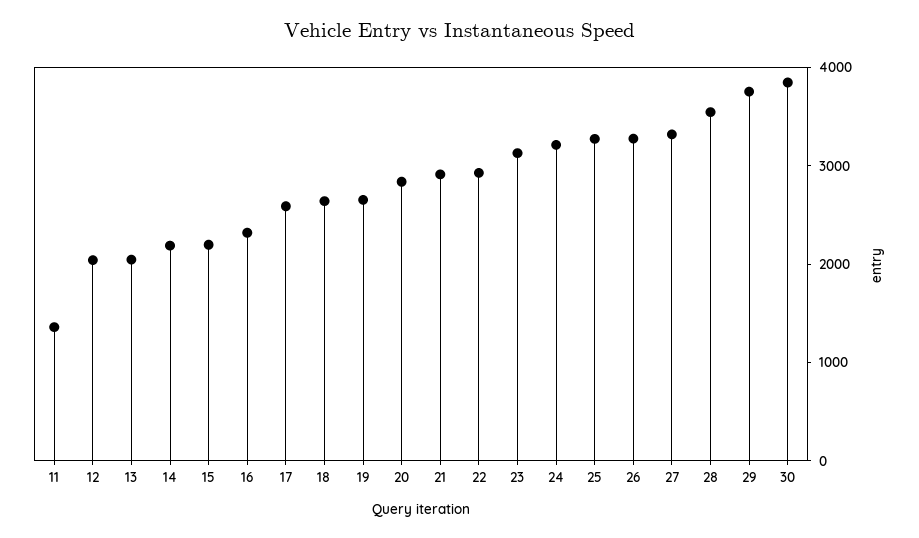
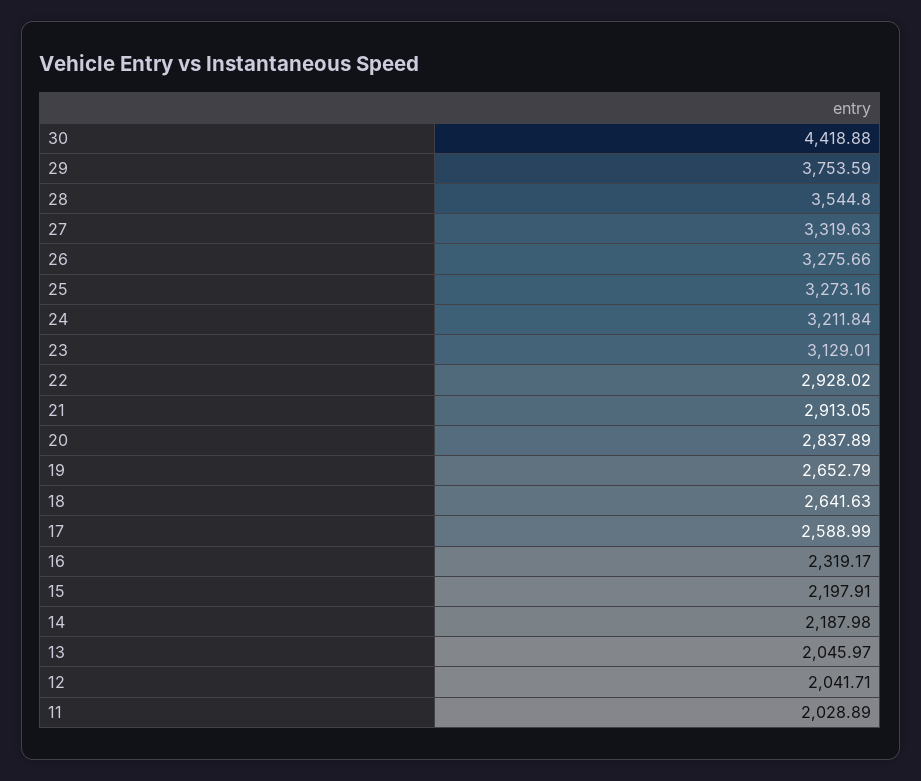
  {
-   "11": 1400,
+   "11": 2028.89,
    "12": 2041.71,
    "13": 2045.97,
    "14": 2187.98,
    "15": 2197.91,
    "16": 2319.17,
    "17": 2588.99,
    "18": 2641.63,
    "19": 2652.79,
    "20": 2837.89,
    "21": 2913.05,
    "22": 2928.02,
    "23": 3129.01,
    "24": 3211.84,
    "25": 3273.16,
    "26": 3275.66,
    "27": 3319.63,
    "28": 3544.8,
    "29": 3753.59,
-   "30": 3800
+   "30": 4418.88
  }

